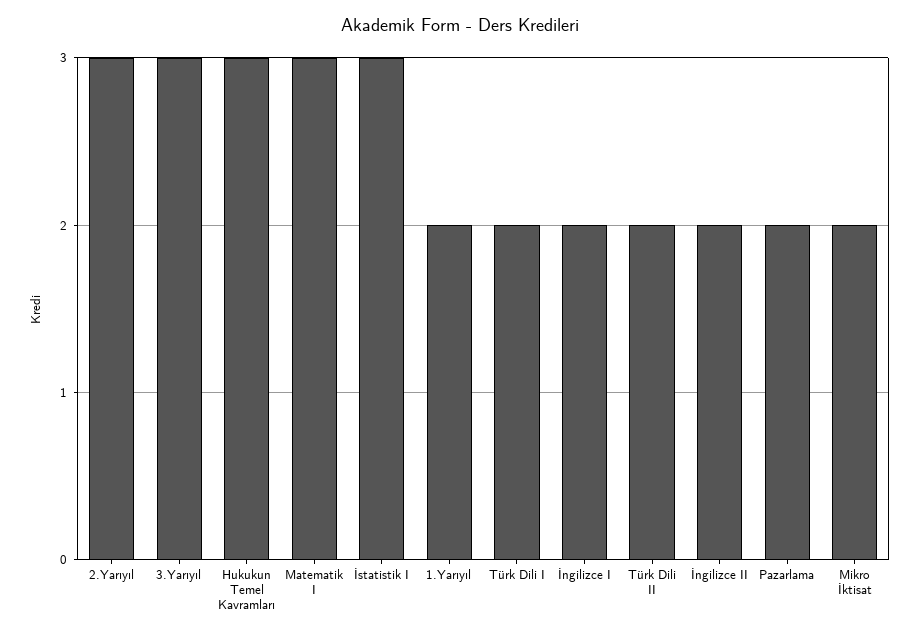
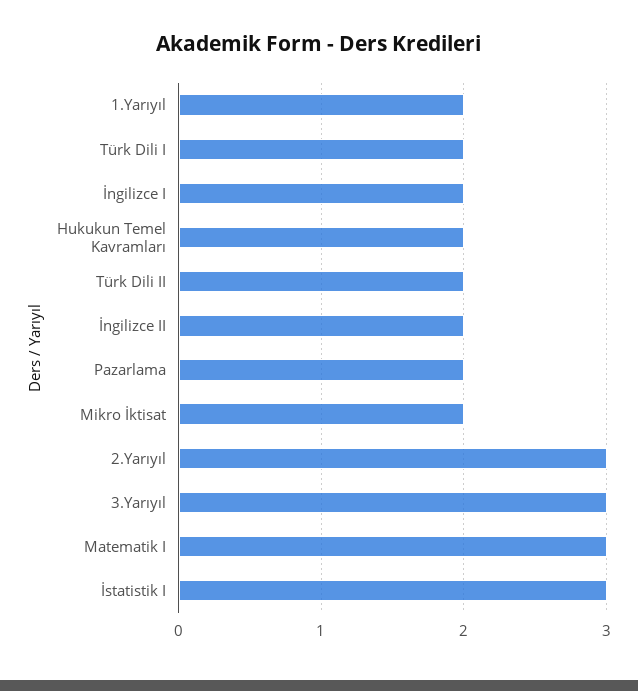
  {
    "2.Yarıyıl": 3,
    "3.Yarıyıl": 3,
-   "Hukukun Temel Kavramları": 3,
+   "Hukukun Temel Kavramları": 2,
    "Matematik I": 3,
    "İstatistik I": 3,
    "1.Yarıyıl": 2,
    "Türk Dili I": 2,
    "İngilizce I": 2,
    "Türk Dili II": 2,
    "İngilizce II": 2,
    "Pazarlama": 2,
    "Mikro İktisat": 2
  }

